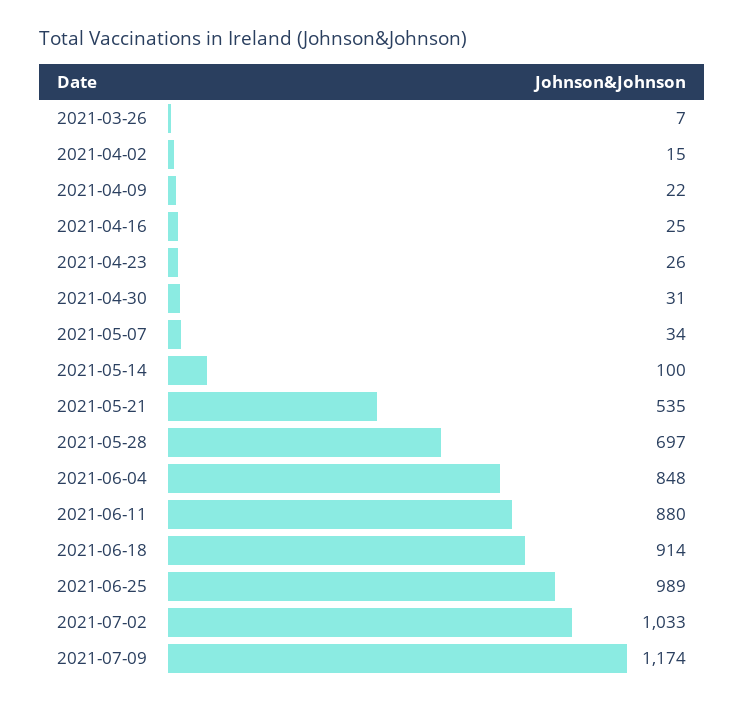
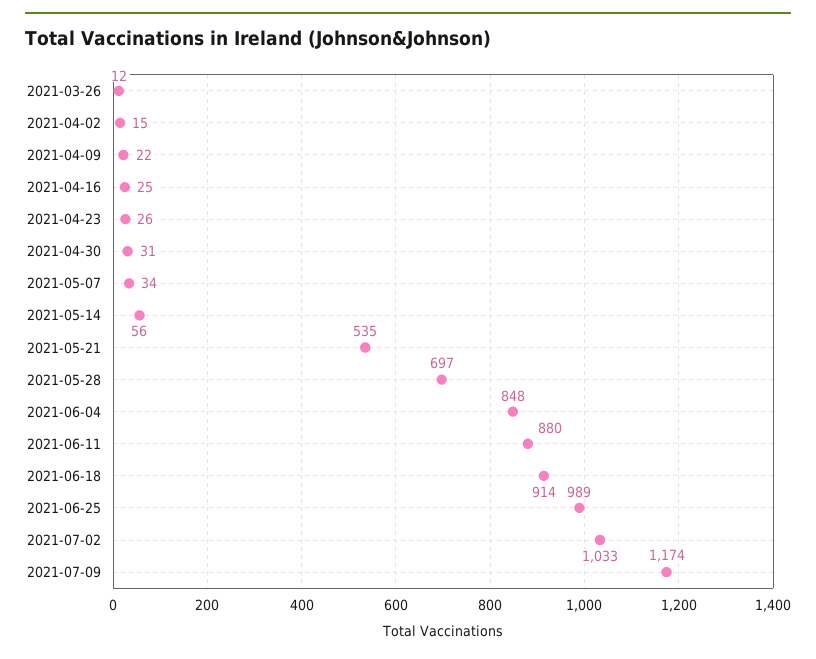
  {
-   "2021-03-26": 7,
+   "2021-03-26": 12,
    "2021-04-02": 15,
    "2021-04-09": 22,
    "2021-04-16": 25,
    "2021-04-23": 26,
    "2021-04-30": 31,
    "2021-05-07": 34,
-   "2021-05-14": 100,
+   "2021-05-14": 56,
    "2021-05-21": 535,
    "2021-05-28": 697,
    "2021-06-04": 848,
    "2021-06-11": 880,
    "2021-06-18": 914,
    "2021-06-25": 989,
    "2021-07-02": 1033,
    "2021-07-09": 1174
  }

